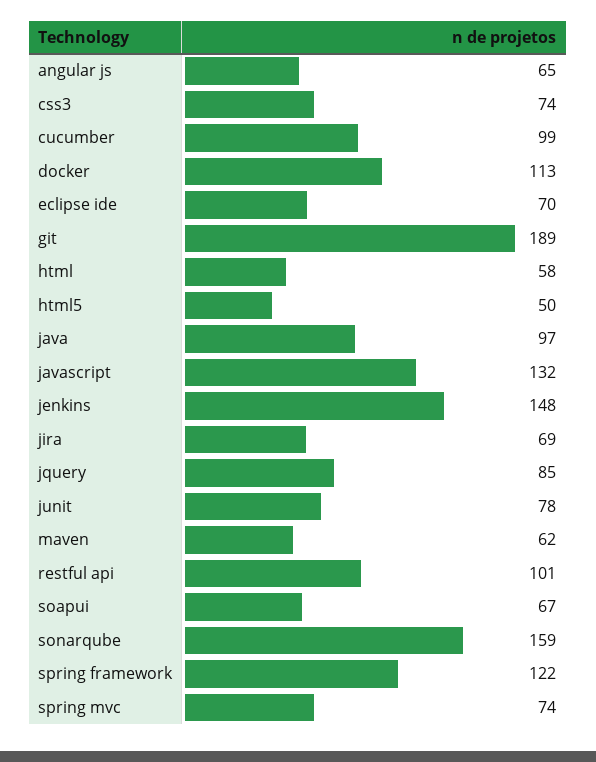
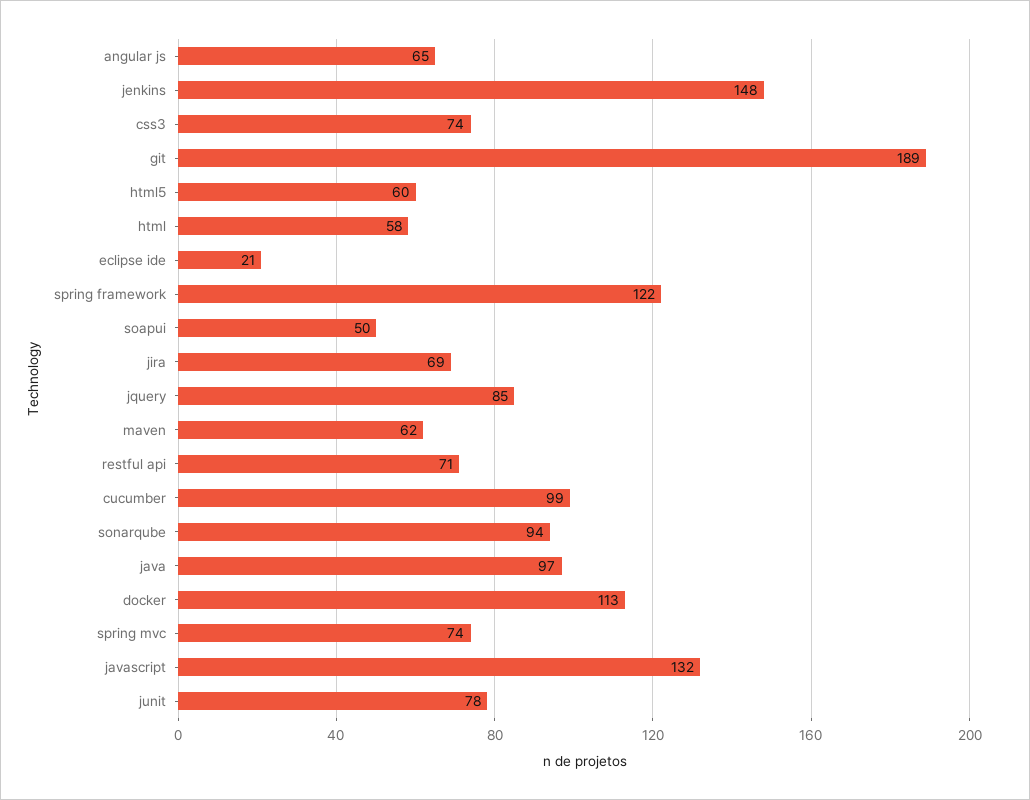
  {
    "angular js": 65,
    "css3": 74,
    "cucumber": 99,
    "docker": 113,
-   "eclipse ide": 70,
+   "eclipse ide": 21,
    "git": 189,
    "html": 58,
-   "html5": 50,
+   "html5": 60,
    "java": 97,
    "javascript": 132,
    "jenkins": 148,
    "jira": 69,
    "jquery": 85,
    "junit": 78,
    "maven": 62,
-   "restful api": 101,
+   "restful api": 71,
-   "soapui": 67,
+   "soapui": 50,
-   "sonarqube": 159,
+   "sonarqube": 94,
    "spring framework": 122,
    "spring mvc": 74
  }

